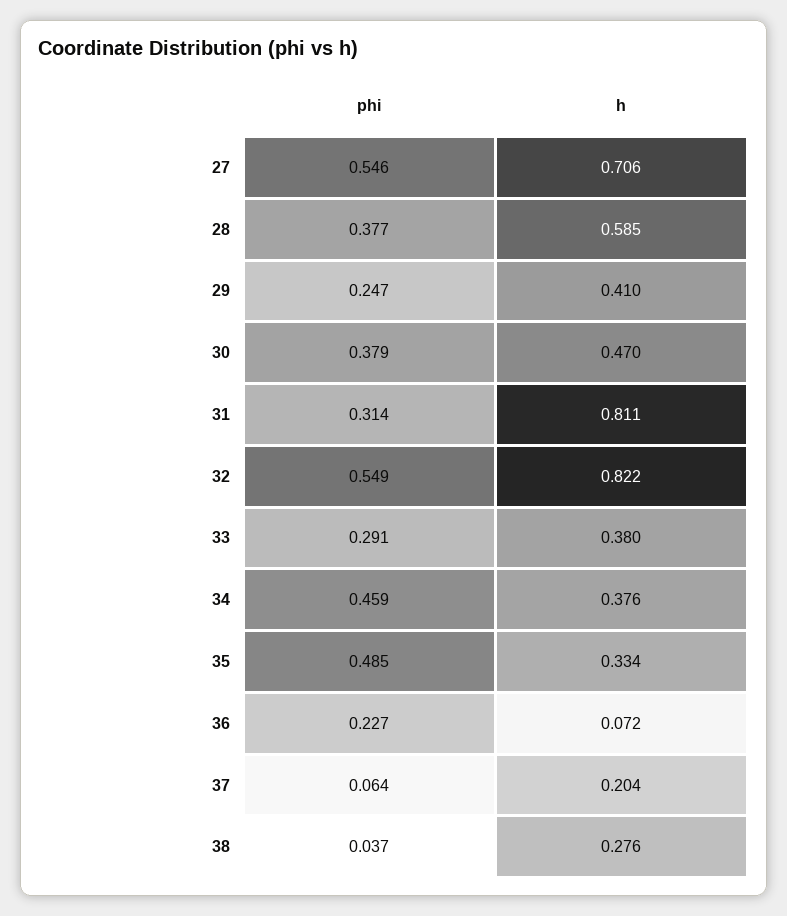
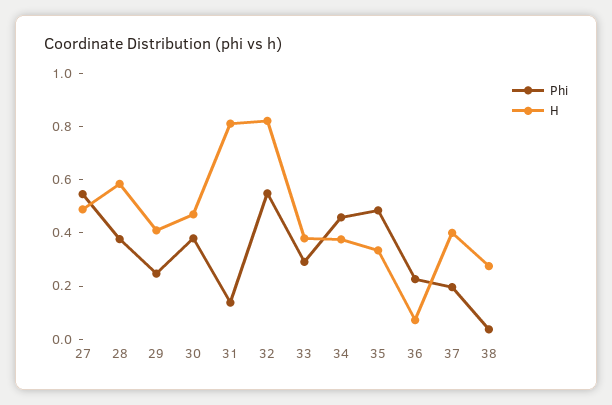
  {
    "phi": {
      "27": 0.546,
      "28": 0.377,
      "29": 0.247,
      "30": 0.379,
-     "31": 0.314,
+     "31": 0.15,
      "32": 0.549,
      "33": 0.291,
      "34": 0.459,
      "35": 0.485,
      "36": 0.227,
-     "37": 0.064,
+     "37": 0.2,
      "38": 0.037
    },
    "h": {
-     "27": 0.706,
+     "27": 0.5,
      "28": 0.585,
      "29": 0.41,
      "30": 0.47,
      "31": 0.811,
      "32": 0.822,
      "33": 0.38,
      "34": 0.376,
      "35": 0.334,
      "36": 0.072,
-     "37": 0.204,
+     "37": 0.4,
      "38": 0.276
    }
  }

